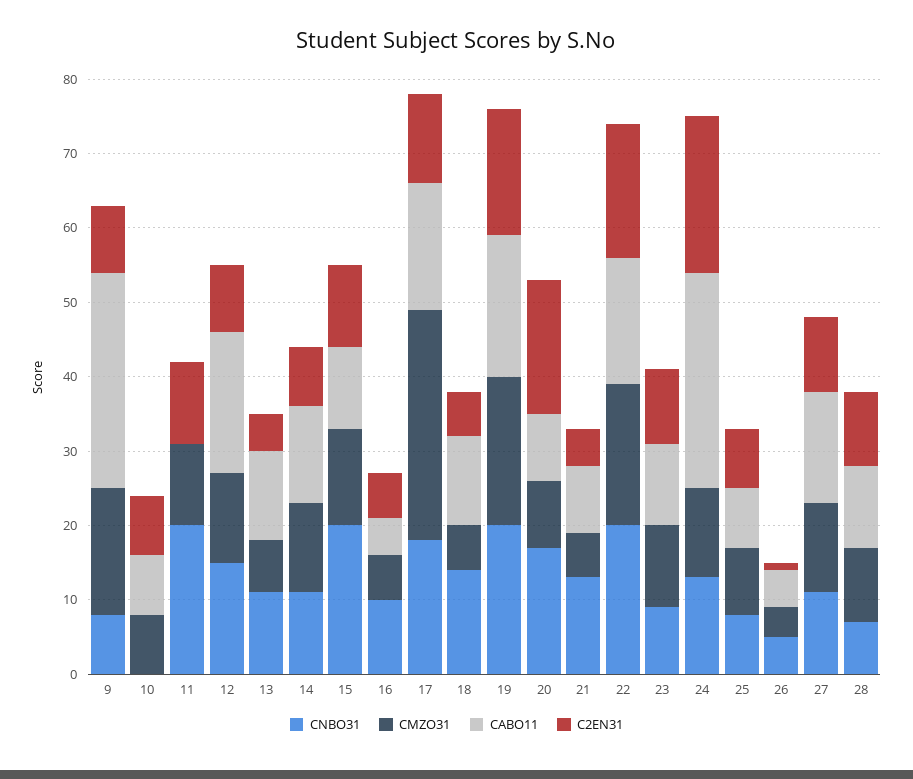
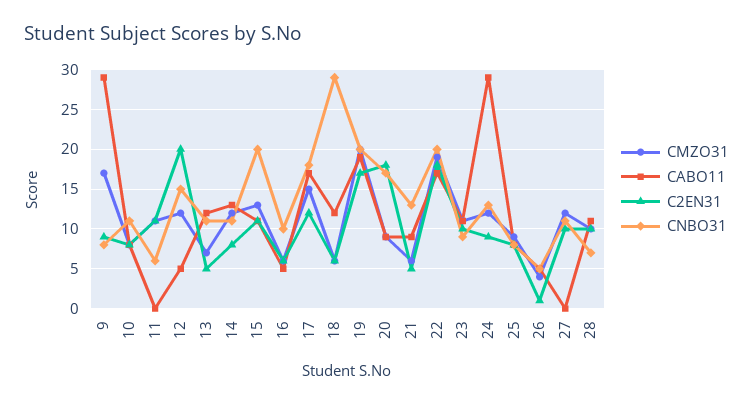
  {
    "CNBO31": {
      "9": 8,
-     "10": 0,
+     "10": 11,
-     "11": 20,
+     "11": 6,
      "12": 15,
      "13": 11,
      "14": 11,
      "15": 20,
      "16": 10,
      "17": 18,
-     "18": 15,
+     "18": 29,
      "19": 20,
      "20": 17,
      "21": 13,
      "22": 20,
      "23": 9,
      "24": 13,
      "25": 8,
      "26": 5,
      "27": 11,
      "28": 7
    },
    "CMZO31": {
      "9": 17,
      "10": 8,
      "11": 11,
      "12": 12,
      "13": 7,
      "14": 12,
      "15": 13,
      "16": 6,
-     "17": 30,
+     "17": 15,
      "18": 6,
      "19": 20,
      "20": 9,
      "21": 6,
      "22": 19,
      "23": 11,
      "24": 12,
      "25": 9,
      "26": 4,
      "27": 12,
      "28": 10
    },
    "CABO11": {
      "9": 29,
      "10": 8,
      "11": 0,
-     "12": 20,
+     "12": 5,
      "13": 12,
      "14": 13,
      "15": 11,
      "16": 5,
      "17": 17,
      "18": 12,
      "19": 19,
      "20": 9,
      "21": 9,
      "22": 17,
      "23": 11,
      "24": 29,
      "25": 8,
      "26": 5,
-     "27": 15,
+     "27": 0,
      "28": 11
    },
    "C2EN31": {
      "9": 9,
      "10": 8,
      "11": 11,
-     "12": 10,
+     "12": 20,
      "13": 5,
      "14": 8,
      "15": 11,
      "16": 6,
      "17": 12,
      "18": 6,
      "19": 17,
      "20": 18,
      "21": 5,
      "22": 18,
      "23": 10,
-     "24": 20,
+     "24": 9,
      "25": 8,
      "26": 1,
      "27": 10,
      "28": 10
    }
  }

